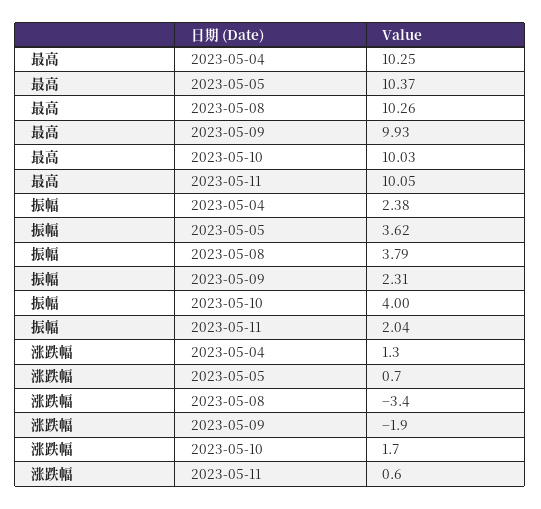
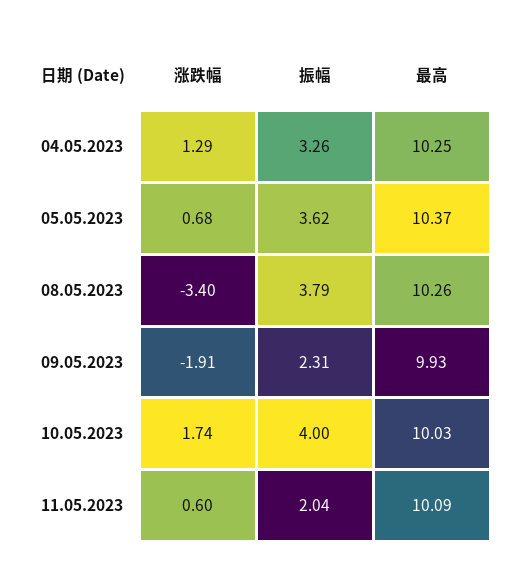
  {
    "最高": {
      "2023-05-04": 10.25,
      "2023-05-05": 10.37,
      "2023-05-08": 10.26,
      "2023-05-09": 9.93,
      "2023-05-10": 10.03,
-     "2023-05-11": 10.05
+     "2023-05-11": 10.09
    },
    "振幅": {
-     "2023-05-04": 2.38,
+     "2023-05-04": 3.26,
      "2023-05-05": 3.62,
      "2023-05-08": 3.79,
      "2023-05-09": 2.31,
      "2023-05-10": 4,
      "2023-05-11": 2.04
    },
    "涨跌幅": {
      "2023-05-04": 1.29,
      "2023-05-05": 0.68,
      "2023-05-08": -3.4,
      "2023-05-09": -1.91,
      "2023-05-10": 1.74,
      "2023-05-11": 0.6
    }
  }

